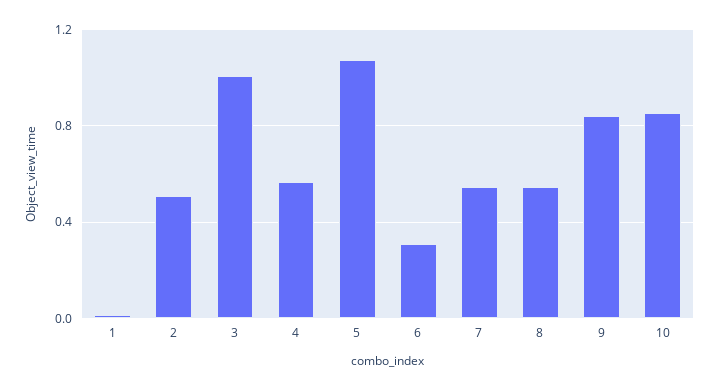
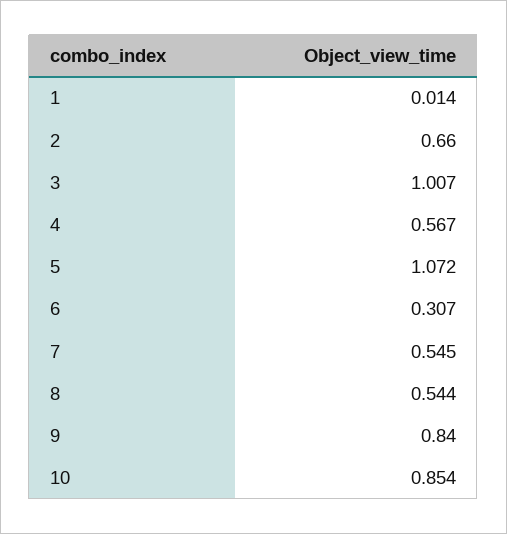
  {
    "1": 0.014,
-   "2": 0.5,
+   "2": 0.66,
    "3": 1.007,
    "4": 0.567,
    "5": 1.072,
    "6": 0.307,
    "7": 0.545,
    "8": 0.544,
    "9": 0.84,
    "10": 0.854
  }

